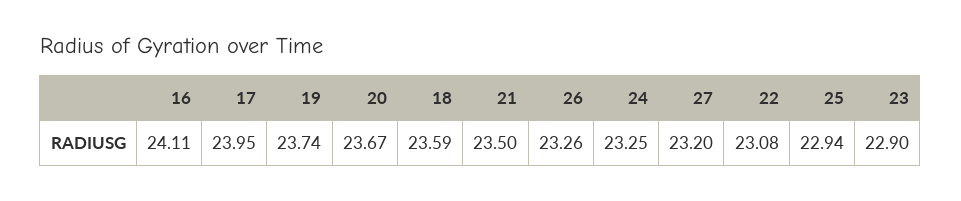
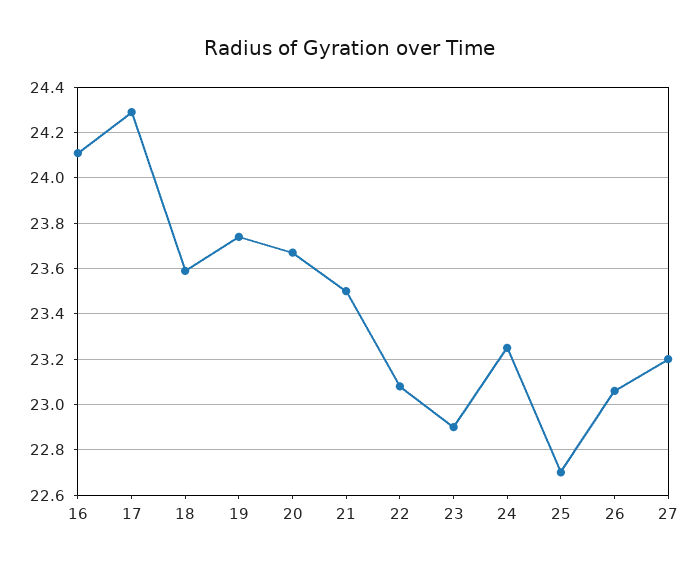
  {
    "16": 24.11,
-   "17": 23.95,
+   "17": 24.3,
    "19": 23.74,
    "20": 23.67,
    "18": 23.59,
    "21": 23.5,
-   "26": 23.26,
+   "26": 23.05,
    "24": 23.25,
    "27": 23.2,
    "22": 23.08,
-   "25": 22.94,
+   "25": 22.7,
    "23": 22.9
  }

